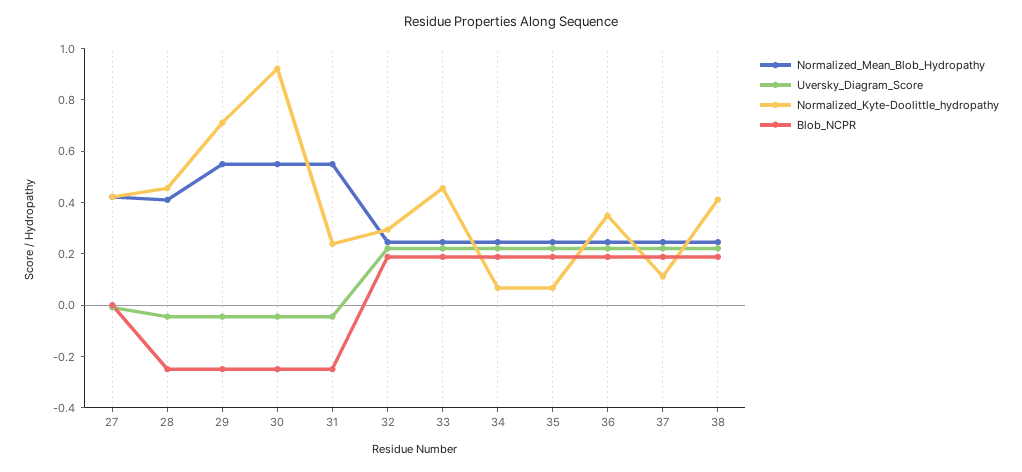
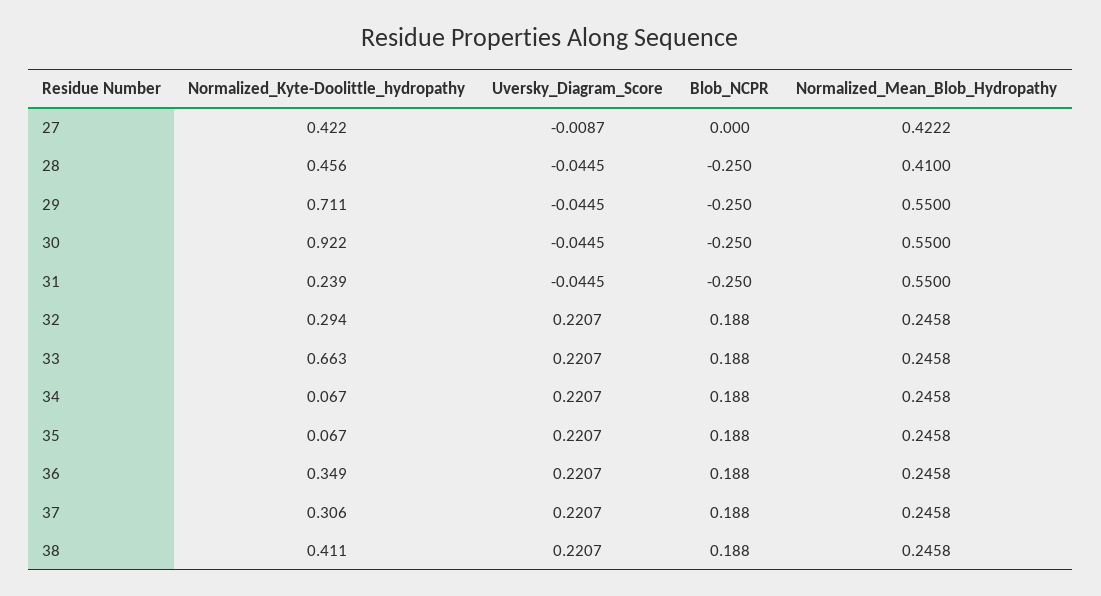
  {
    "Normalized_Mean_Blob_Hydropathy": {
      "27": 0.4222,
      "28": 0.41,
      "29": 0.55,
      "30": 0.55,
      "31": 0.55,
      "32": 0.2458,
      "33": 0.2458,
      "34": 0.2458,
      "35": 0.2458,
      "36": 0.2458,
      "37": 0.2458,
      "38": 0.2458
    },
    "Uversky_Diagram_Score": {
      "27": -0.0087,
      "28": -0.0445,
      "29": -0.0445,
      "30": -0.0445,
      "31": -0.0445,
      "32": 0.2207,
      "33": 0.2207,
      "34": 0.2207,
      "35": 0.2207,
      "36": 0.2207,
      "37": 0.2207,
      "38": 0.2207
    },
    "Normalized_Kyte-Doolittle_hydropathy": {
      "27": 0.422,
      "28": 0.456,
      "29": 0.711,
      "30": 0.922,
      "31": 0.239,
      "32": 0.294,
-     "33": 0.45,
+     "33": 0.663,
      "34": 0.067,
      "35": 0.067,
      "36": 0.349,
-     "37": 0.1,
+     "37": 0.306,
      "38": 0.411
    },
    "Blob_NCPR": {
      "27": 0,
      "28": -0.25,
      "29": -0.25,
      "30": -0.25,
      "31": -0.25,
      "32": 0.188,
      "33": 0.188,
      "34": 0.188,
      "35": 0.188,
      "36": 0.188,
      "37": 0.188,
      "38": 0.188
    }
  }

